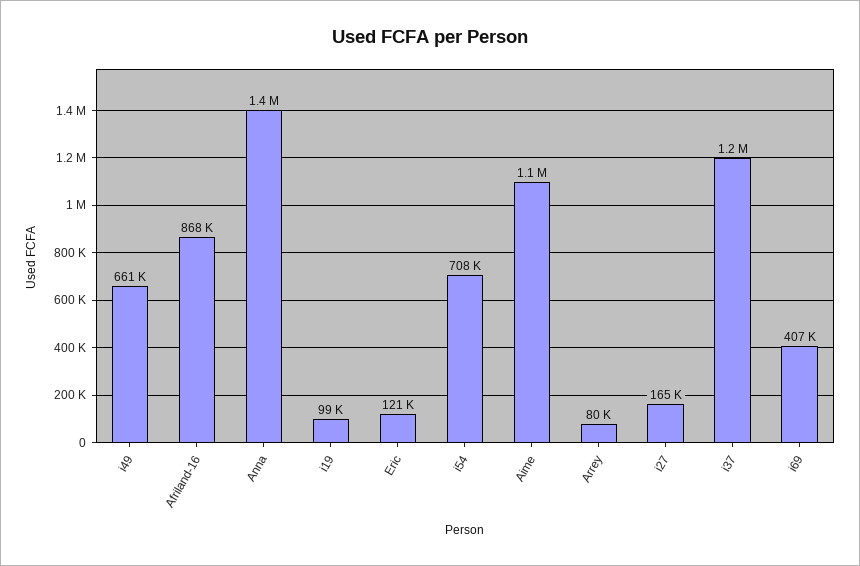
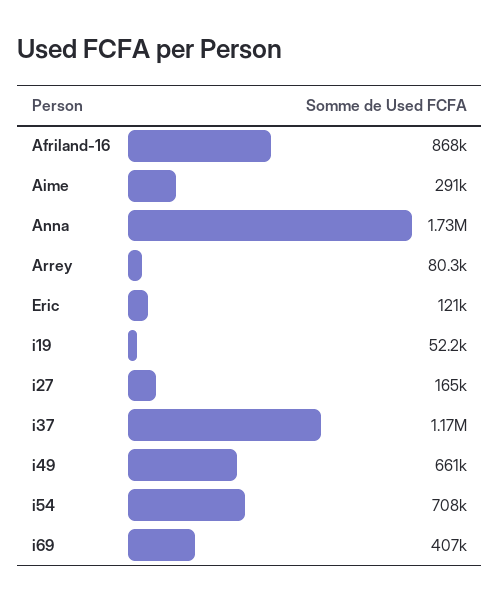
  {
    "i49": 661000,
    "Afriland-16": 868000,
-   "Anna": 1400000,
+   "Anna": 1730000,
-   "i19": 99000,
+   "i19": 52200,
    "Eric": 121000,
    "i54": 708000,
-   "Aime": 1100000,
+   "Aime": 291000,
    "Arrey": 80300,
    "i27": 165000,
    "i37": 1170000,
    "i69": 407000
  }

